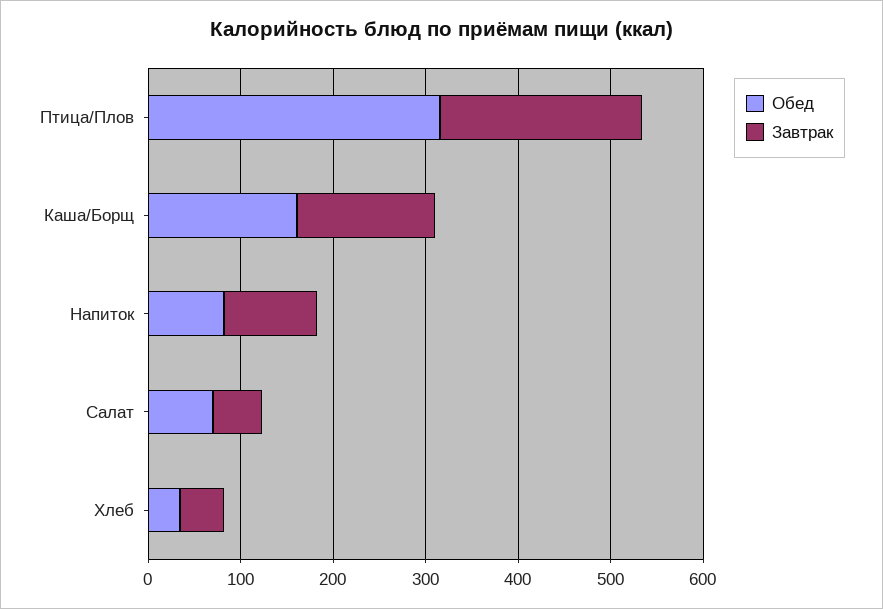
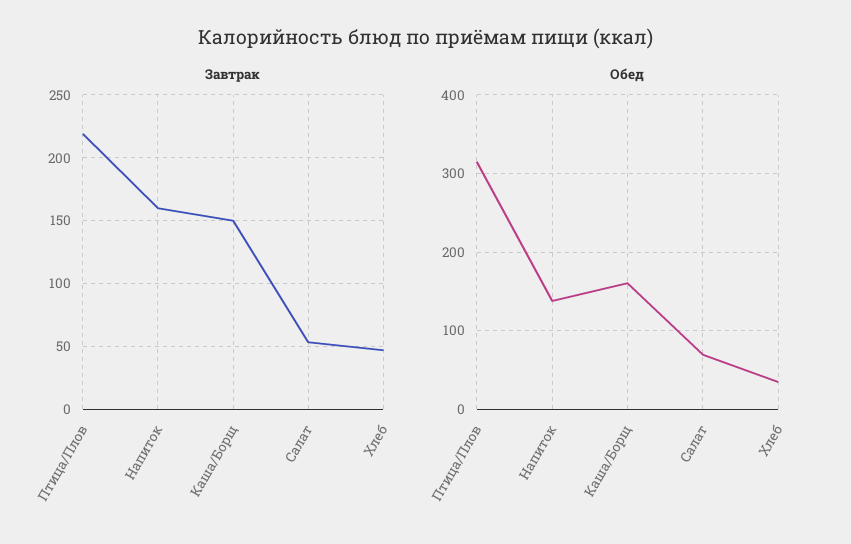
  {
    "Обед": {
      "Птица/Плов": 320,
      "Каша/Борщ": 160,
-     "Напиток": 80,
+     "Напиток": 140,
      "Салат": 70,
      "Хлеб": 30
    },
    "Завтрак": {
      "Птица/Плов": 220,
      "Каша/Борщ": 150,
-     "Напиток": 100,
+     "Напиток": 160,
      "Салат": 55,
      "Хлеб": 45
    }
  }

